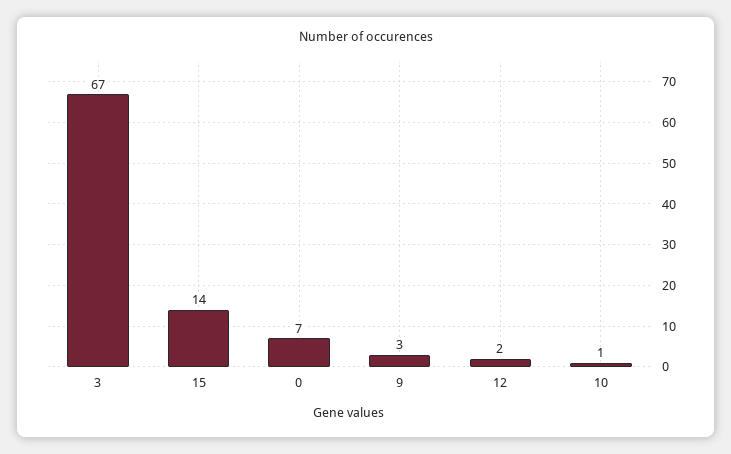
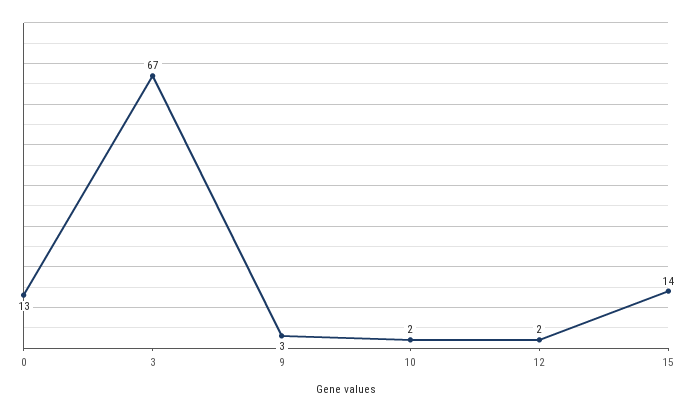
  {
    "3": 67,
    "15": 14,
-   "0": 7,
+   "0": 13,
    "9": 3,
    "12": 2,
-   "10": 1
+   "10": 2
  }

